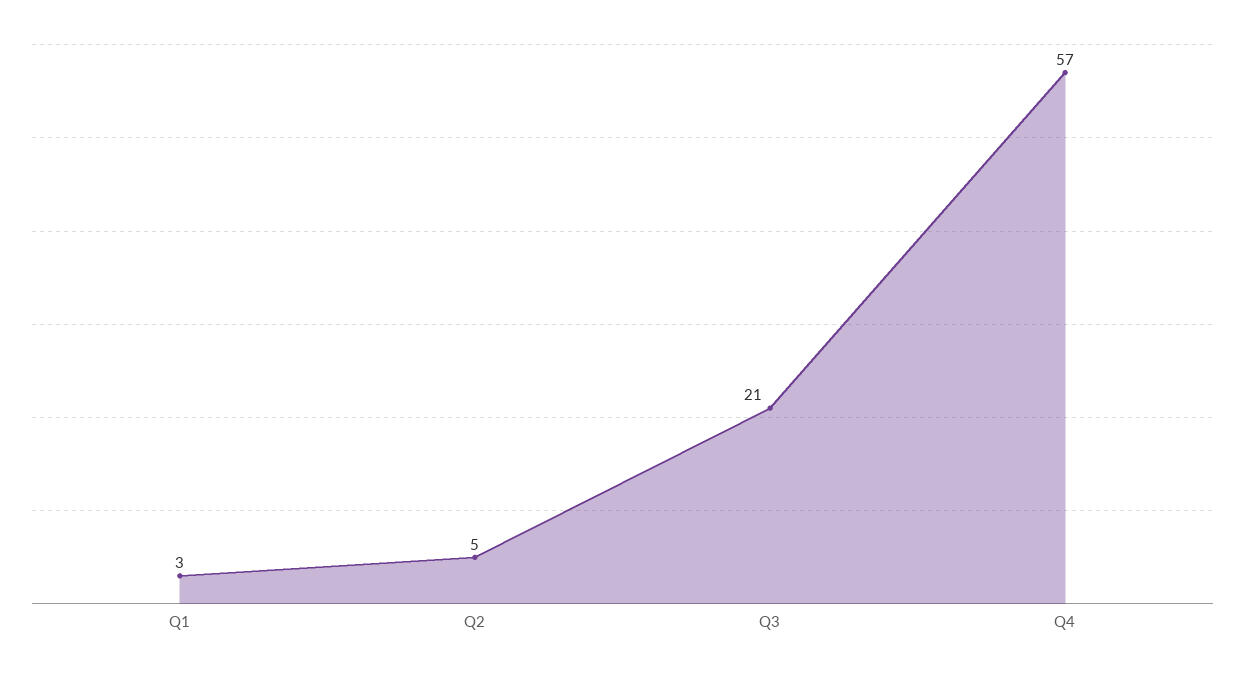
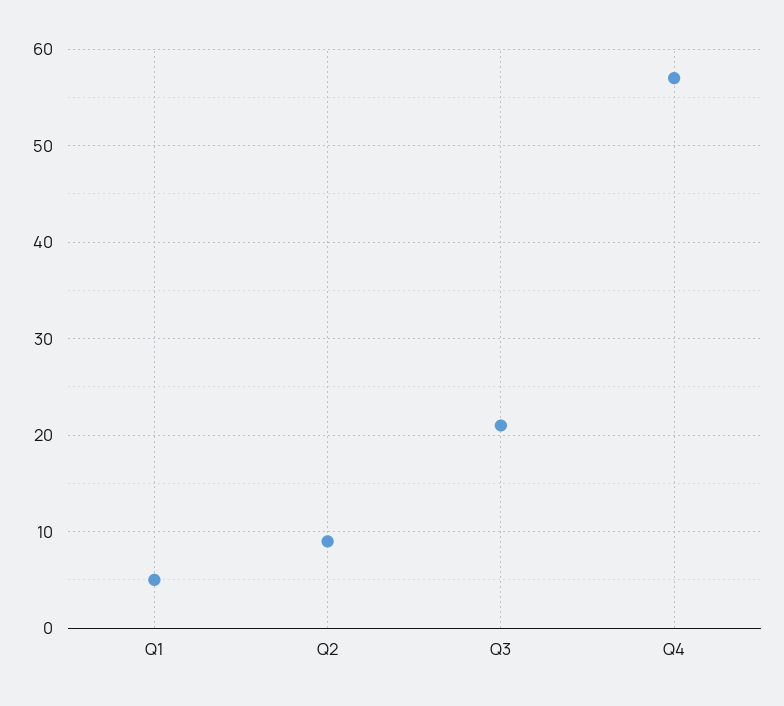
  {
-   "Q1": 3,
+   "Q1": 5,
-   "Q2": 5,
+   "Q2": 9,
    "Q3": 21,
    "Q4": 57
  }

